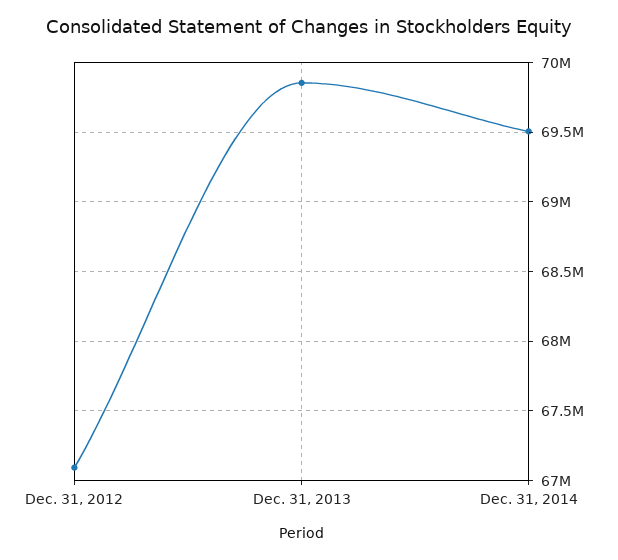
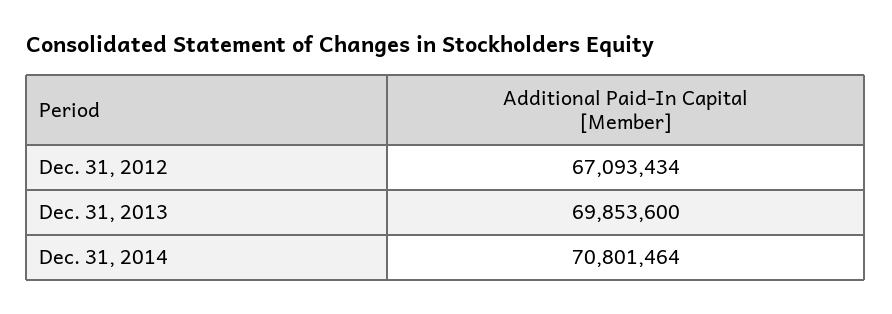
  {
    "Dec. 31, 2012": 67093434,
    "Dec. 31, 2013": 69853600,
-   "Dec. 31, 2014": 69500000
+   "Dec. 31, 2014": 70801464
  }

